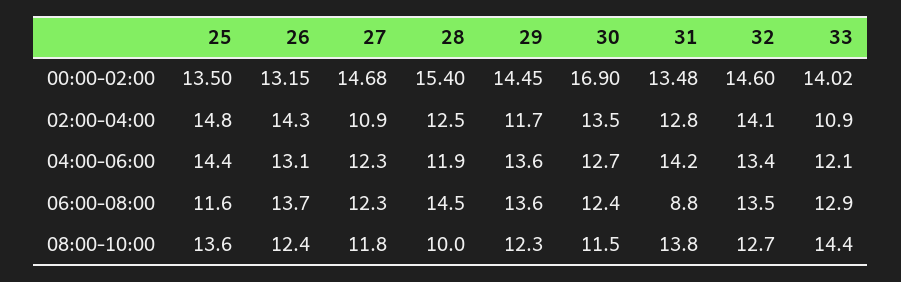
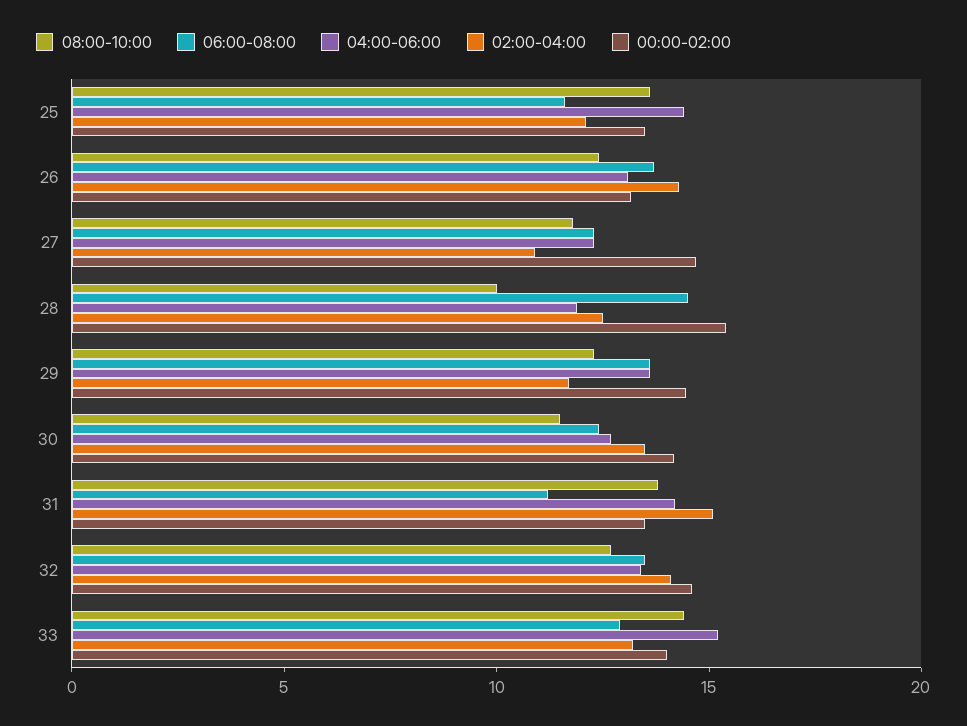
  {
    "00:00-02:00": {
      "25": 13.5,
      "26": 13.15,
      "27": 14.68,
      "28": 15.4,
      "29": 14.45,
-     "30": 16.9,
+     "30": 14,
      "31": 13.48,
      "32": 14.6,
      "33": 14.02
    },
    "02:00-04:00": {
-     "25": 14.8,
+     "25": 12,
      "26": 14.3,
      "27": 10.9,
      "28": 12.5,
      "29": 11.7,
      "30": 13.5,
-     "31": 12.8,
+     "31": 15,
      "32": 14.1,
-     "33": 10.9
+     "33": 13
    },
    "04:00-06:00": {
      "25": 14.4,
      "26": 13.1,
      "27": 12.3,
      "28": 11.9,
      "29": 13.6,
      "30": 12.7,
      "31": 14.2,
      "32": 13.4,
-     "33": 12.1
+     "33": 15
    },
    "06:00-08:00": {
      "25": 11.6,
      "26": 13.7,
      "27": 12.3,
      "28": 14.5,
      "29": 13.6,
      "30": 12.4,
-     "31": 8.8,
+     "31": 11,
      "32": 13.5,
      "33": 12.9
    },
    "08:00-10:00": {
      "25": 13.6,
      "26": 12.4,
      "27": 11.8,
      "28": 10,
      "29": 12.3,
      "30": 11.5,
      "31": 13.8,
      "32": 12.7,
      "33": 14.4
    }
  }

